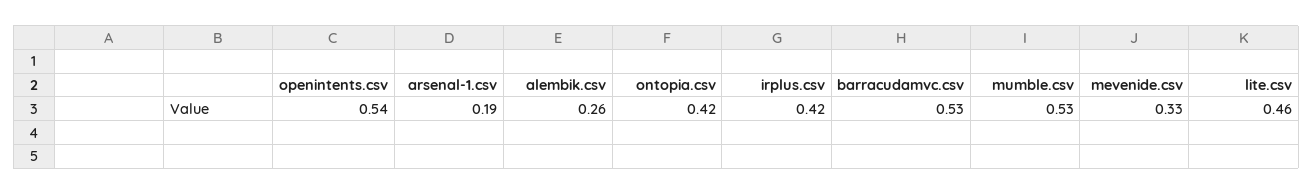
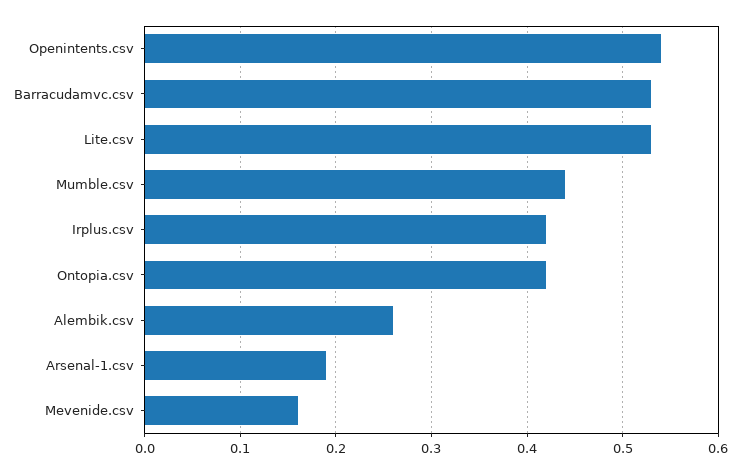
  {
    "openintents.csv": 0.54,
    "arsenal-1.csv": 0.19,
    "alembik.csv": 0.26,
    "ontopia.csv": 0.42,
    "irplus.csv": 0.42,
    "barracudamvc.csv": 0.53,
-   "mumble.csv": 0.53,
+   "mumble.csv": 0.44,
-   "mevenide.csv": 0.33,
+   "mevenide.csv": 0.16,
-   "lite.csv": 0.46
+   "lite.csv": 0.53
  }

